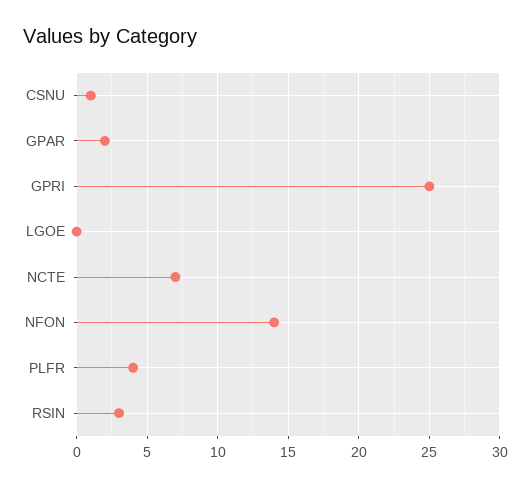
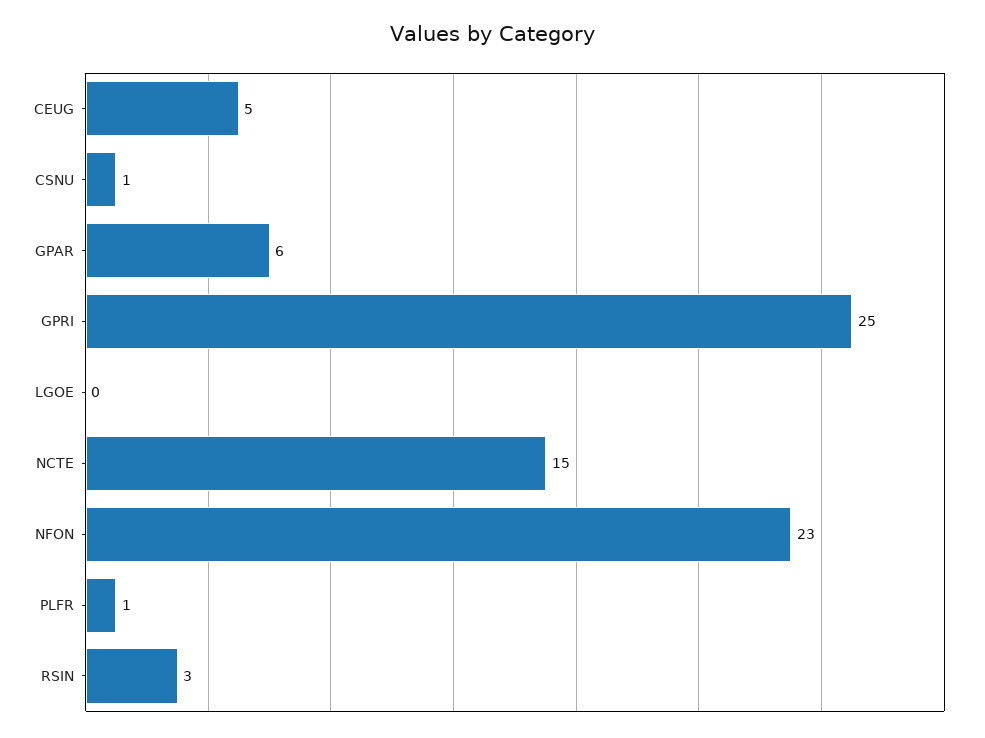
  {
    "CSNU": 1,
-   "GPAR": 2,
+   "GPAR": 6,
    "GPRI": 25,
    "LGOE": 0,
-   "NCTE": 7,
+   "NCTE": 15,
-   "NFON": 14,
+   "NFON": 23,
-   "PLFR": 4,
+   "PLFR": 1,
-   "RSIN": 3
+   "RSIN": 3,
+   "CEUG": 5
  }

